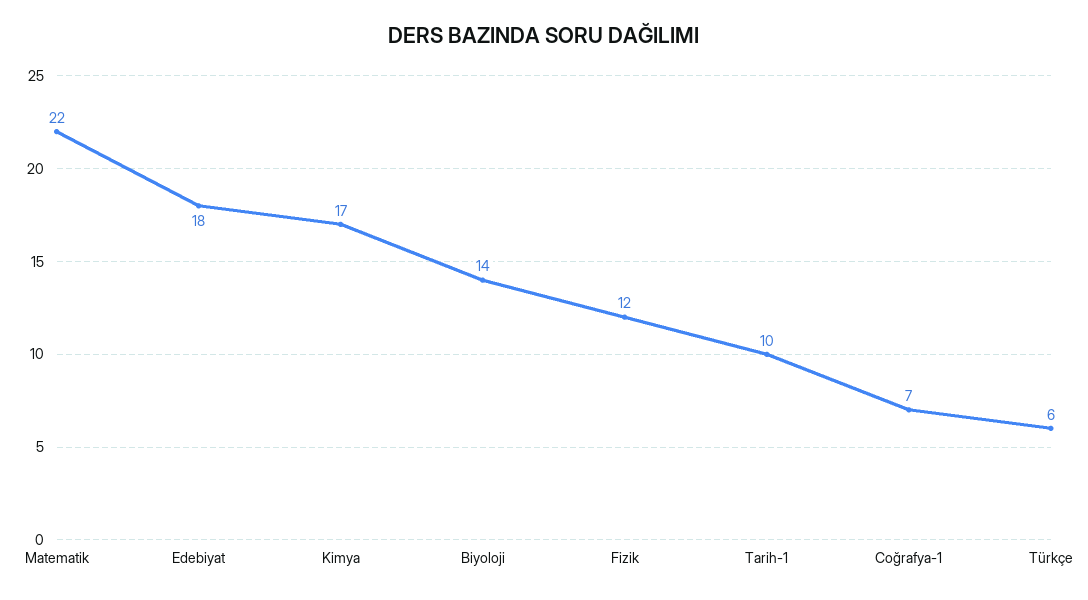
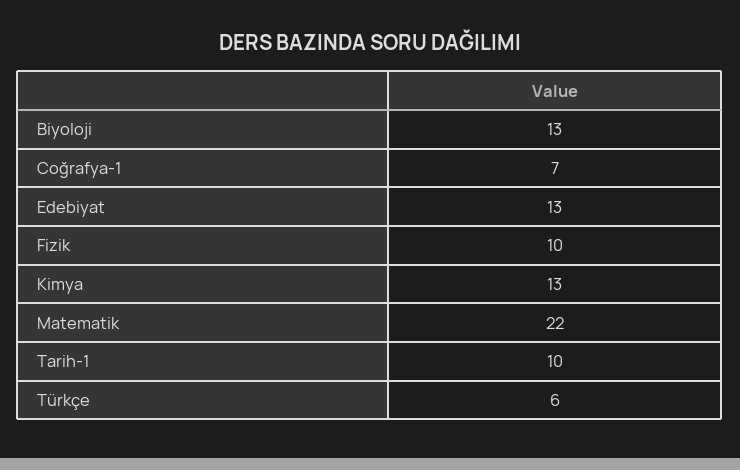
  {
    "Matematik": 22,
-   "Edebiyat": 18,
+   "Edebiyat": 13,
-   "Kimya": 17,
+   "Kimya": 13,
-   "Biyoloji": 14,
+   "Biyoloji": 13,
-   "Fizik": 12,
+   "Fizik": 10,
    "Tarih-1": 10,
    "Coğrafya-1": 7,
    "Türkçe": 6
  }

